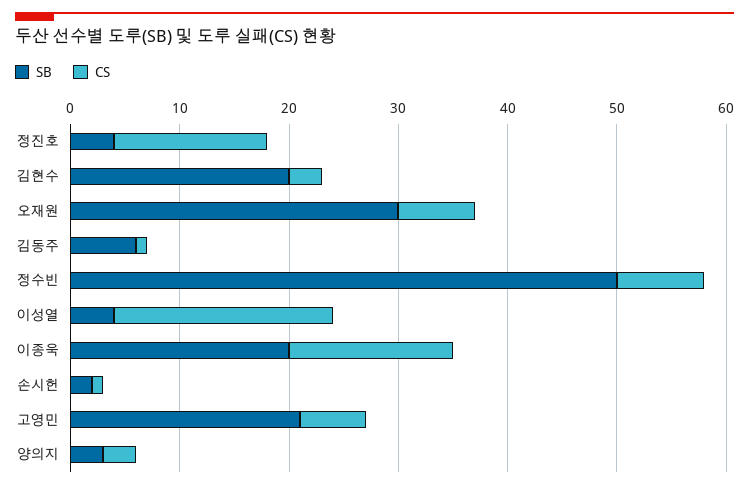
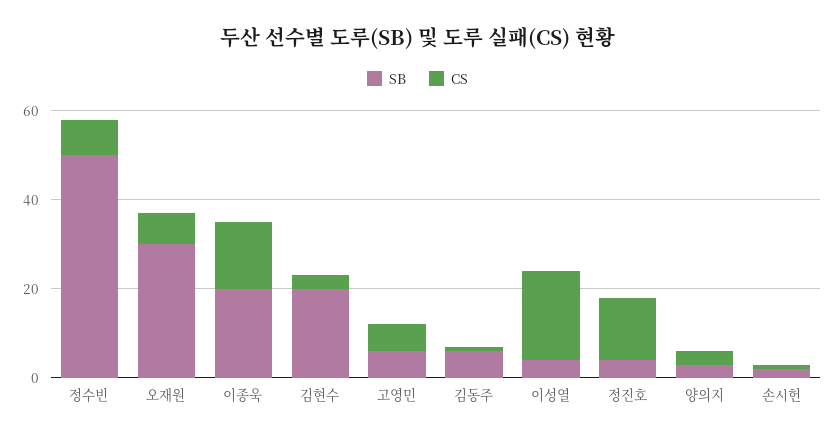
  {
    "SB": {
      "정진호": 4,
      "김현수": 20,
      "오재원": 30,
      "김동주": 6,
      "정수빈": 50,
      "이성열": 4,
      "이종욱": 20,
      "손시헌": 2,
-     "고영민": 21,
+     "고영민": 5,
      "양의지": 3
    },
    "CS": {
      "정진호": 14,
      "김현수": 3,
      "오재원": 7,
      "김동주": 1,
      "정수빈": 8,
      "이성열": 20,
      "이종욱": 15,
      "손시헌": 1,
      "고영민": 6,
      "양의지": 3
    }
  }

